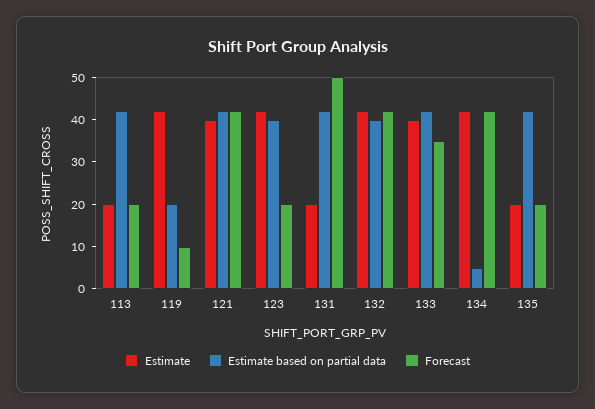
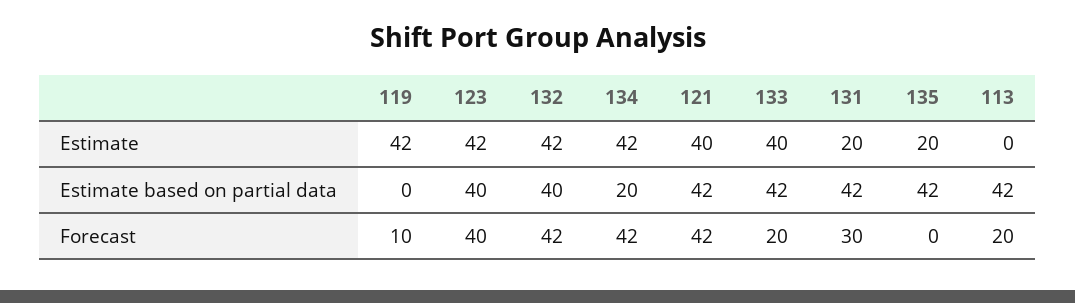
  {
    "Estimate": {
-     "113": 20,
+     "113": 0,
      "119": 42,
      "121": 40,
      "123": 42,
      "131": 20,
      "132": 42,
      "133": 40,
      "134": 42,
      "135": 20
    },
    "Estimate based on partial data": {
      "113": 42,
-     "119": 20,
+     "119": 0,
      "121": 42,
      "123": 40,
      "131": 42,
      "132": 40,
      "133": 42,
-     "134": 5,
+     "134": 20,
      "135": 42
    },
    "Forecast": {
      "113": 20,
      "119": 10,
      "121": 42,
-     "123": 20,
+     "123": 40,
-     "131": 50,
+     "131": 30,
      "132": 42,
-     "133": 35,
+     "133": 20,
      "134": 42,
-     "135": 20
+     "135": 0
    }
  }

